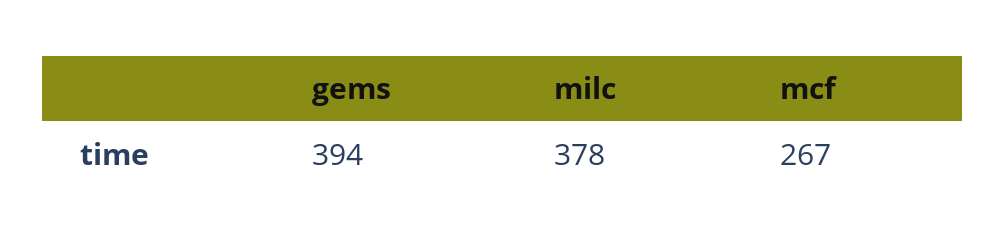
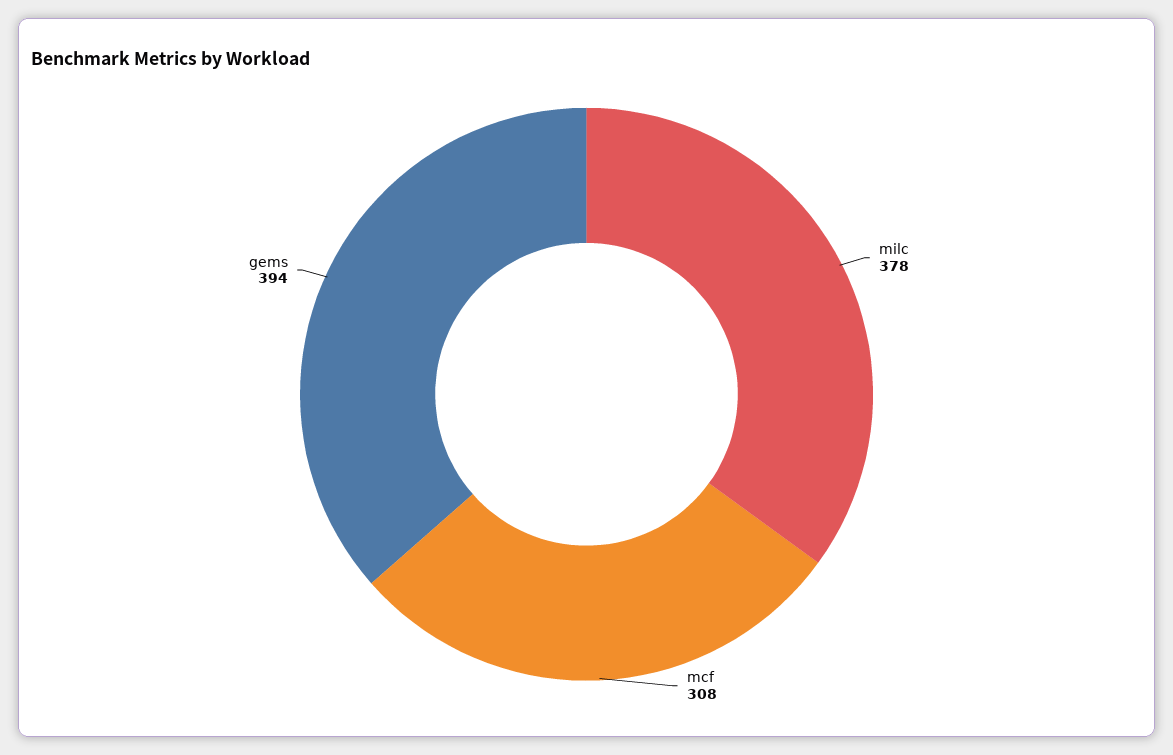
  {
    "gems": 394,
    "milc": 378,
-   "mcf": 267
+   "mcf": 308
  }

